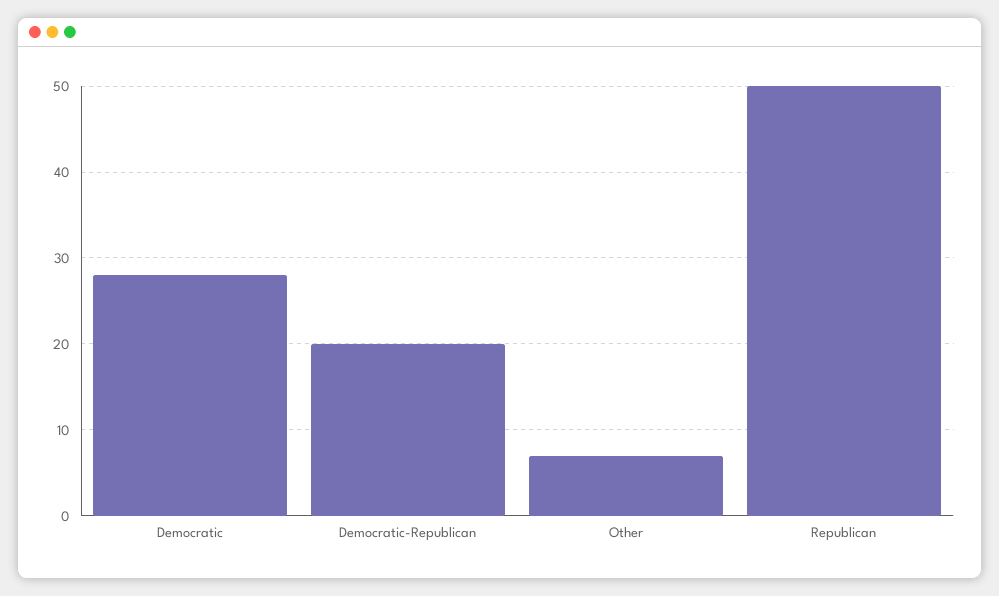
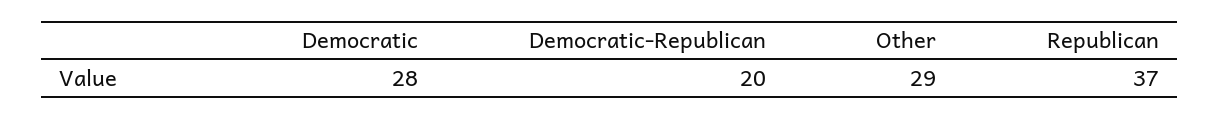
  {
    "Democratic": 28,
    "Democratic-Republican": 20,
-   "Other": 7,
+   "Other": 29,
-   "Republican": 50
+   "Republican": 37
  }

